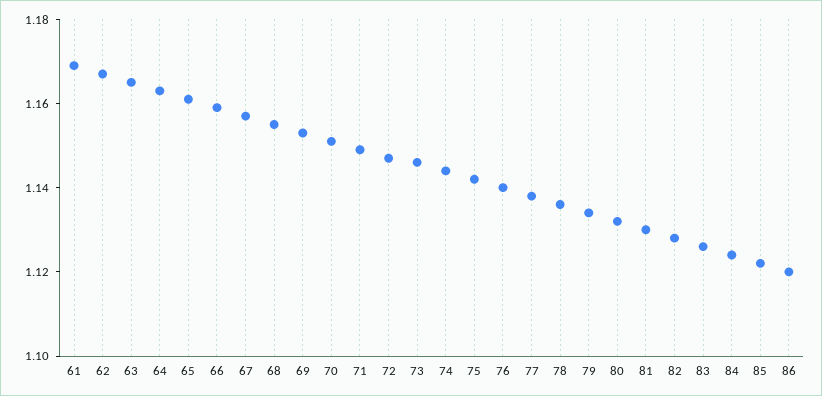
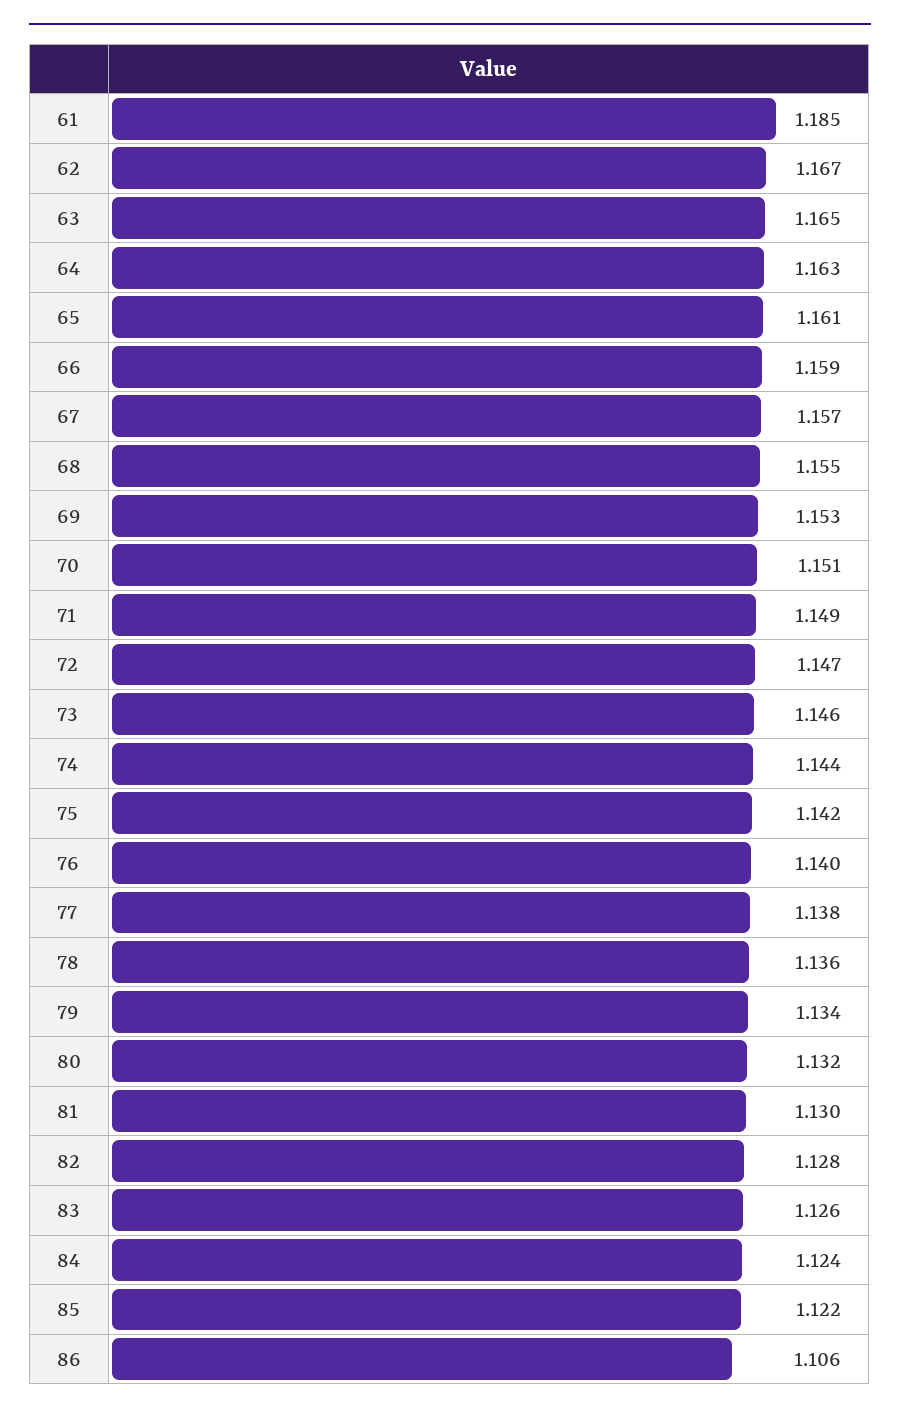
  {
-   "61": 1.17,
+   "61": 1.185,
    "62": 1.167,
    "63": 1.165,
    "64": 1.163,
    "65": 1.161,
    "66": 1.159,
    "67": 1.157,
    "68": 1.155,
    "69": 1.153,
    "70": 1.151,
    "71": 1.149,
    "72": 1.147,
    "73": 1.146,
    "74": 1.144,
    "75": 1.142,
    "76": 1.14,
    "77": 1.138,
    "78": 1.136,
    "79": 1.134,
    "80": 1.132,
    "81": 1.13,
    "82": 1.128,
    "83": 1.126,
    "84": 1.124,
    "85": 1.122,
-   "86": 1.12
+   "86": 1.106
  }

